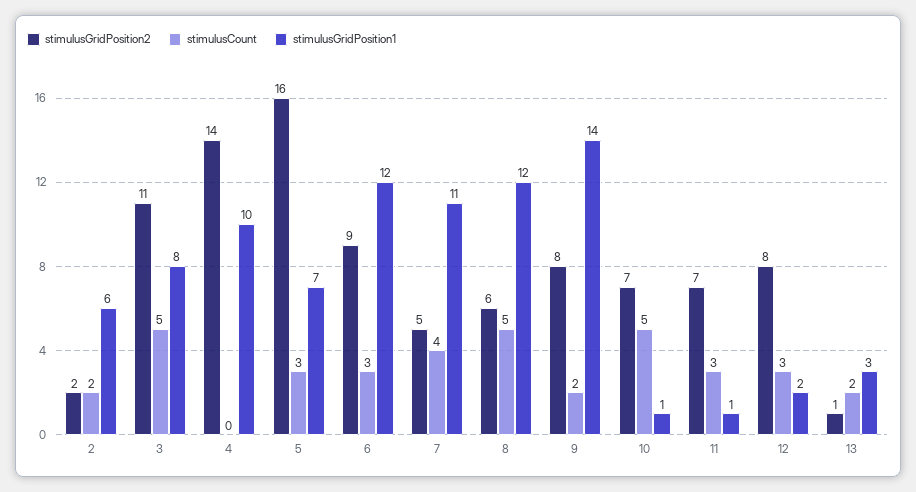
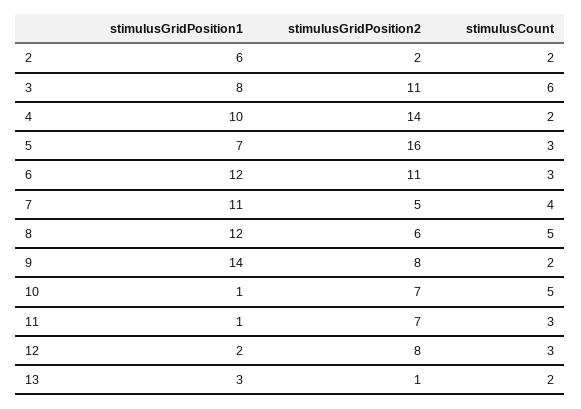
  {
    "stimulusGridPosition2": {
      "2": 2,
      "3": 11,
      "4": 14,
      "5": 16,
-     "6": 9,
+     "6": 11,
      "7": 5,
      "8": 6,
      "9": 8,
      "10": 7,
      "11": 7,
      "12": 8,
      "13": 1
    },
    "stimulusCount": {
      "2": 2,
-     "3": 5,
+     "3": 6,
-     "4": 0,
+     "4": 2,
      "5": 3,
      "6": 3,
      "7": 4,
      "8": 5,
      "9": 2,
      "10": 5,
      "11": 3,
      "12": 3,
      "13": 2
    },
    "stimulusGridPosition1": {
      "2": 6,
      "3": 8,
      "4": 10,
      "5": 7,
      "6": 12,
      "7": 11,
      "8": 12,
      "9": 14,
      "10": 1,
      "11": 1,
      "12": 2,
      "13": 3
    }
  }

